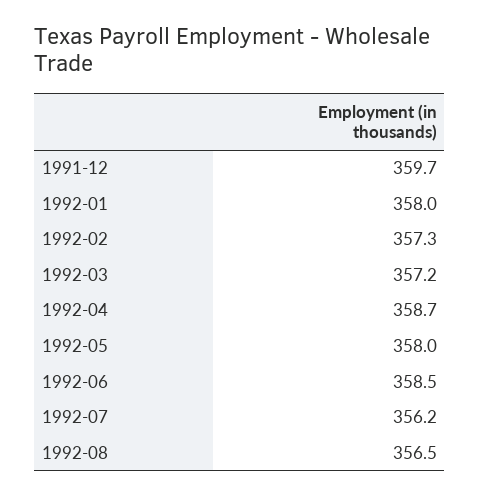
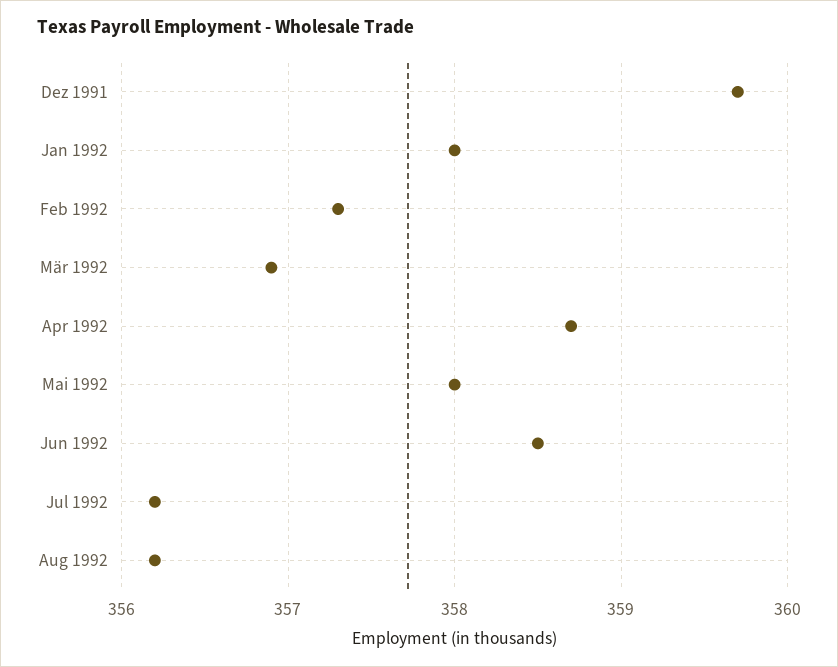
  {
    "1991-12": 359.7,
    "1992-01": 358,
    "1992-02": 357.3,
-   "1992-03": 357.2,
+   "1992-03": 356.9,
    "1992-04": 358.7,
    "1992-05": 358,
    "1992-06": 358.5,
    "1992-07": 356.2,
-   "1992-08": 356.5
+   "1992-08": 356.2
  }

